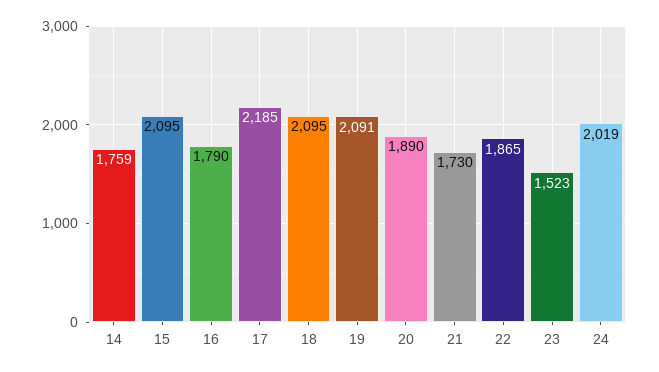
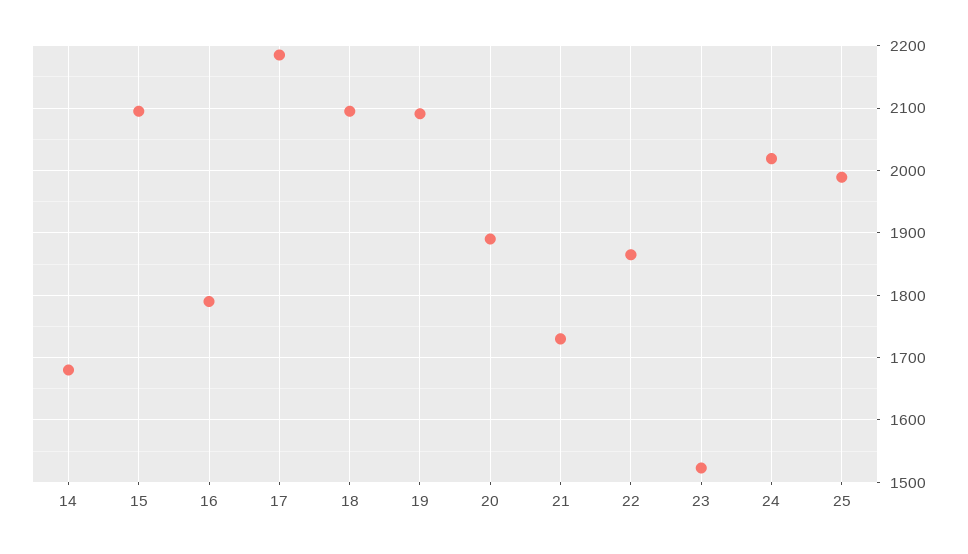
  {
-   "14": 1759,
+   "14": 1680,
    "15": 2095,
    "16": 1790,
    "17": 2185,
    "18": 2095,
    "19": 2091,
    "20": 1890,
    "21": 1730,
    "22": 1865,
    "23": 1523,
-   "24": 2019
+   "24": 2019,
+   "25": 1990
  }

